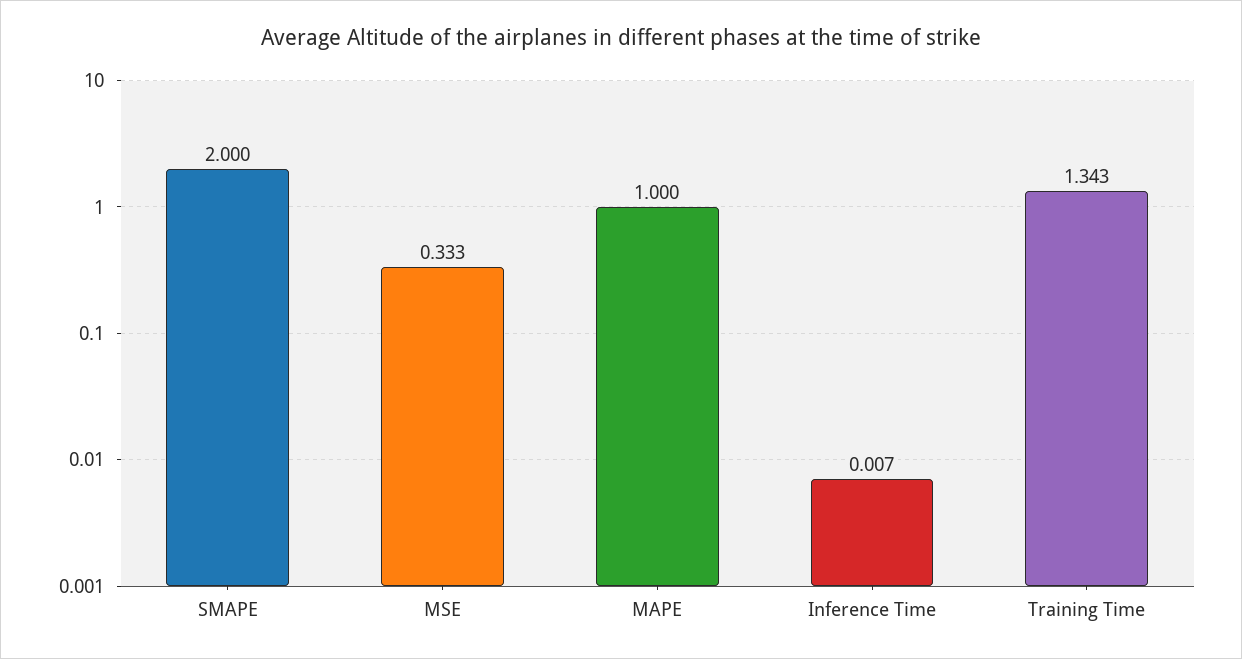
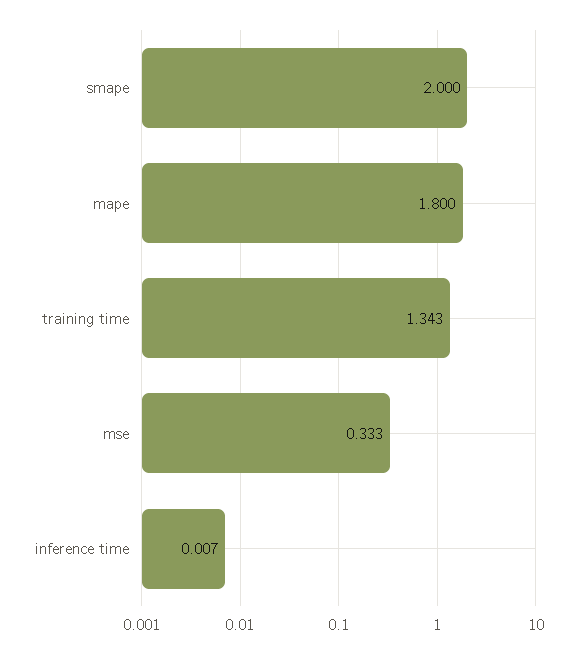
  {
    "SMAPE": 2,
    "MSE": 0.333,
-   "MAPE": 1,
+   "MAPE": 1.8,
    "Inference Time": 0.007,
    "Training Time": 1.343
  }

